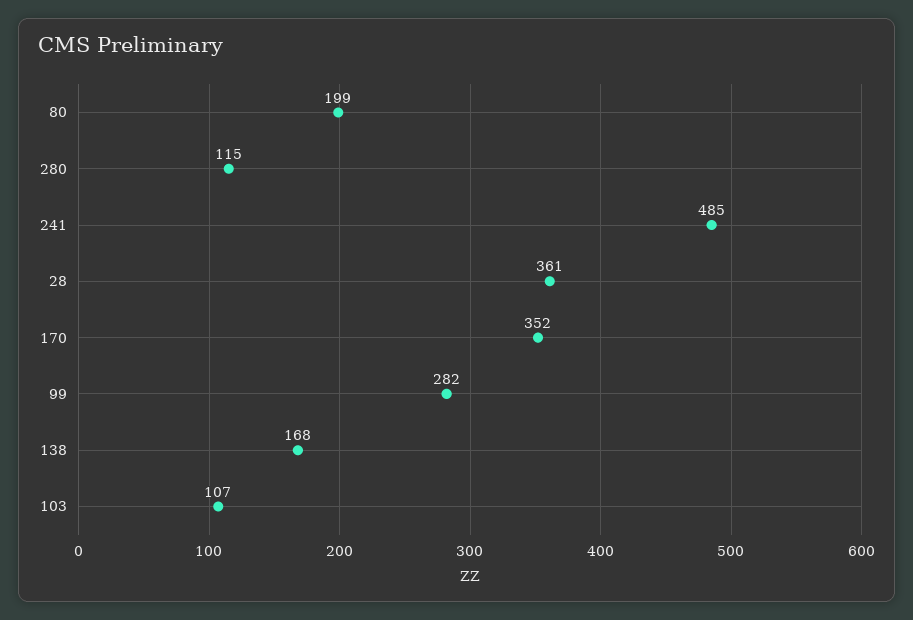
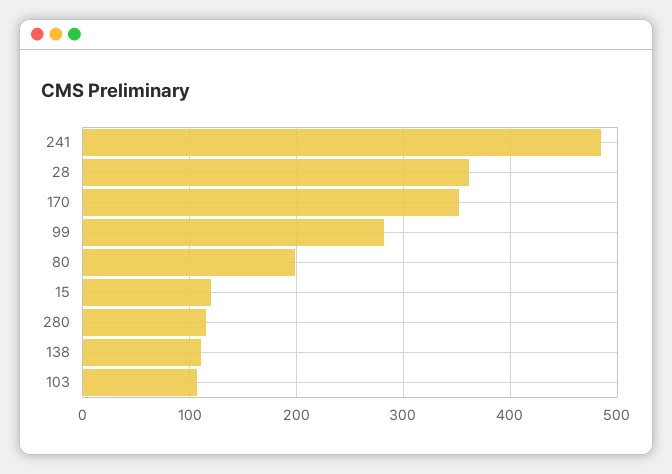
  {
    "80": 199,
    "280": 115,
    "241": 485,
    "28": 361,
    "170": 352,
    "99": 282,
-   "138": 168,
+   "138": 110,
-   "103": 107
+   "103": 107,
+   "15": 120
  }

